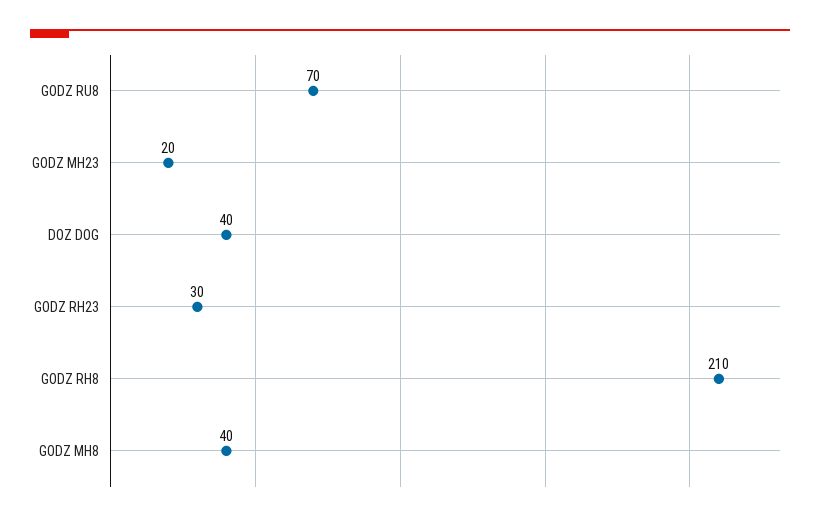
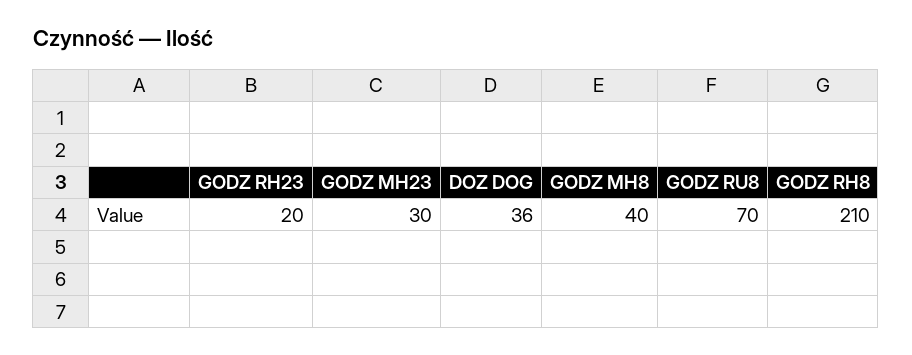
  {
    "GODZ RU8": 70,
-   "GODZ MH23": 20,
+   "GODZ MH23": 30,
-   "DOZ DOG": 40,
+   "DOZ DOG": 36,
-   "GODZ RH23": 30,
+   "GODZ RH23": 20,
    "GODZ RH8": 210,
    "GODZ MH8": 40
  }

